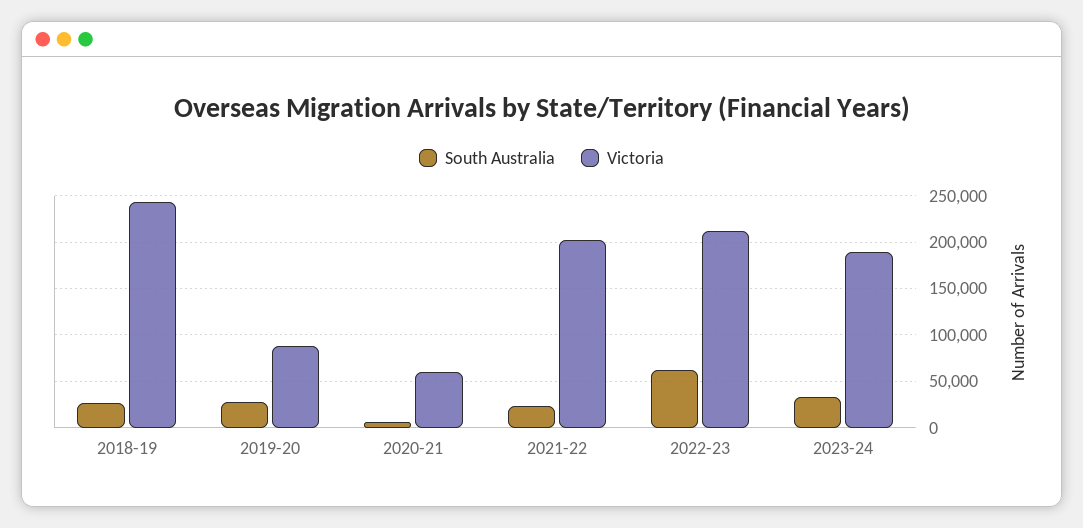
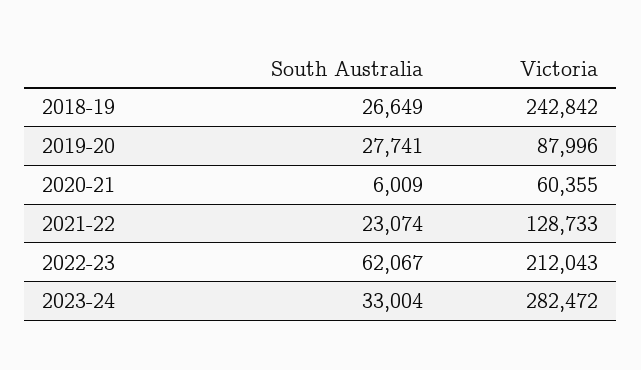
  {
    "South Australia": {
      "2018-19": 26649,
      "2019-20": 27741,
      "2020-21": 6009,
      "2021-22": 23074,
      "2022-23": 62067,
      "2023-24": 33004
    },
    "Victoria": {
      "2018-19": 242842,
      "2019-20": 87996,
      "2020-21": 60355,
-     "2021-22": 200000,
+     "2021-22": 128733,
      "2022-23": 212043,
-     "2023-24": 190000
+     "2023-24": 282472
    }
  }

